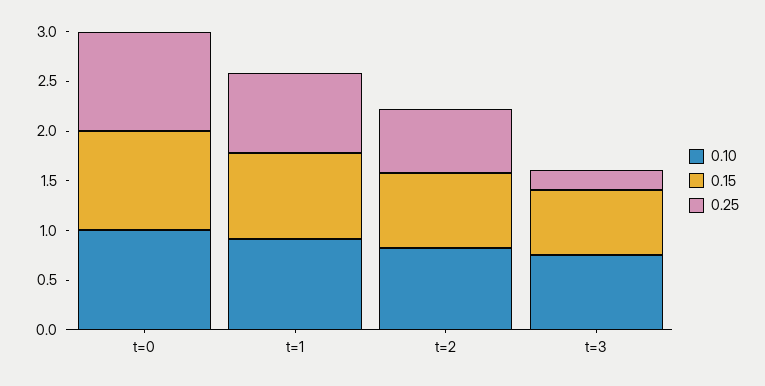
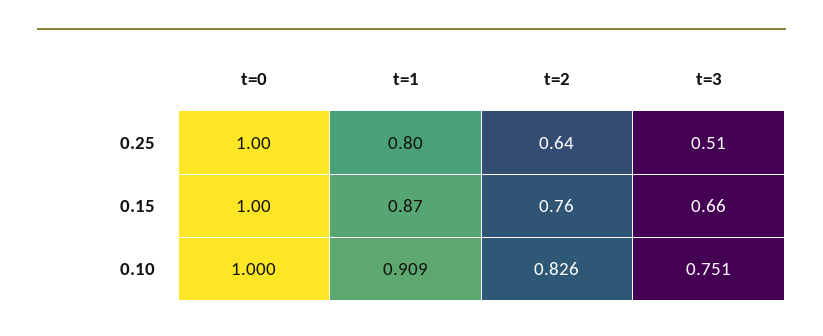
  {
    "0.10": {
      "t=0": 1,
      "t=1": 0.909,
      "t=2": 0.826,
      "t=3": 0.751
    },
    "0.15": {
      "t=0": 1,
      "t=1": 0.87,
      "t=2": 0.76,
      "t=3": 0.66
    },
    "0.25": {
      "t=0": 1,
      "t=1": 0.8,
      "t=2": 0.64,
-     "t=3": 0.2
+     "t=3": 0.51
    }
  }

